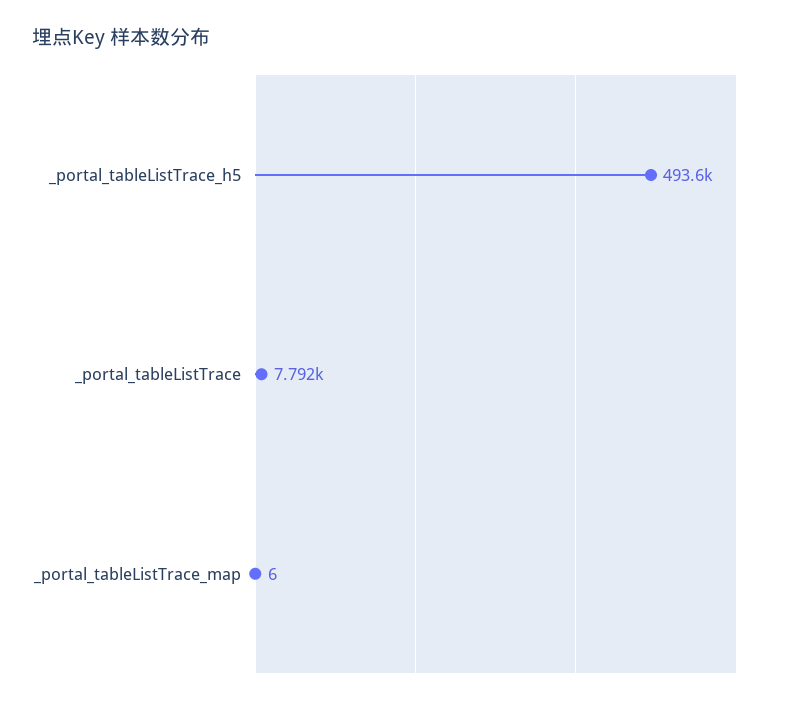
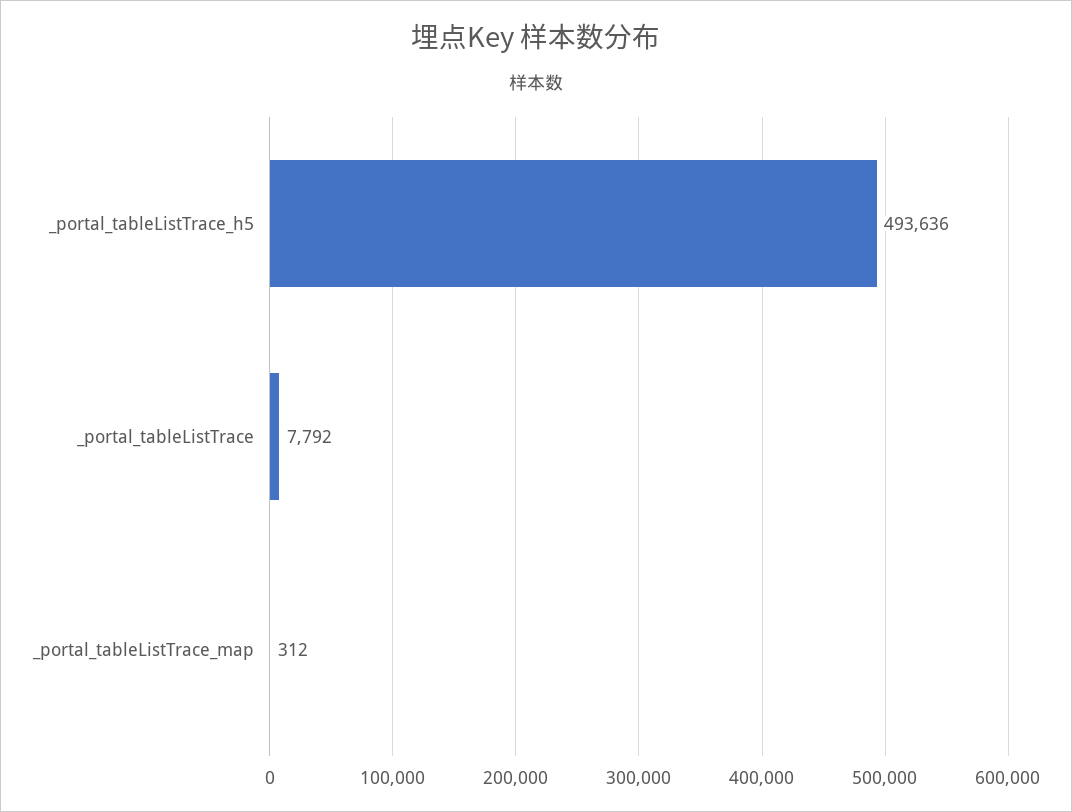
  {
    "_portal_tableListTrace_h5": 493636,
    "_portal_tableListTrace": 7792,
-   "_portal_tableListTrace_map": 6
+   "_portal_tableListTrace_map": 312
  }

